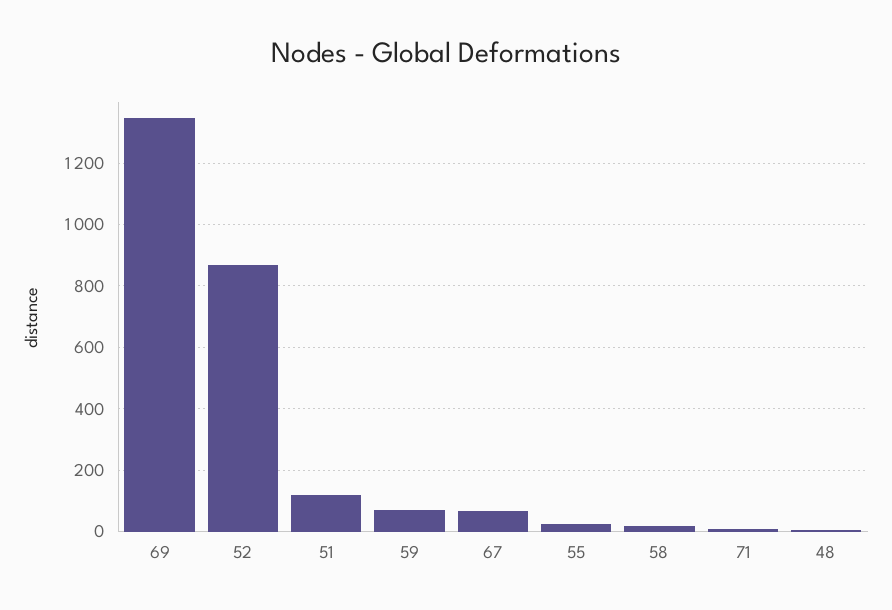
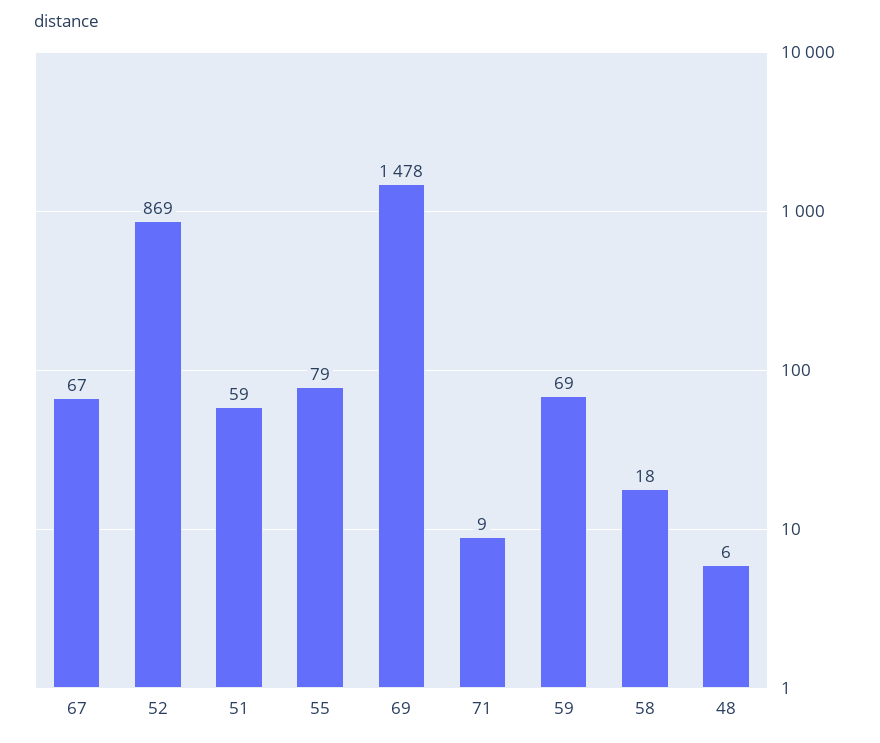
  {
-   "69": 1340,
+   "69": 1478,
    "52": 869,
-   "51": 120,
+   "51": 59,
    "59": 69,
    "67": 67,
-   "55": 20,
+   "55": 79,
    "58": 18,
    "71": 9,
    "48": 6
  }

